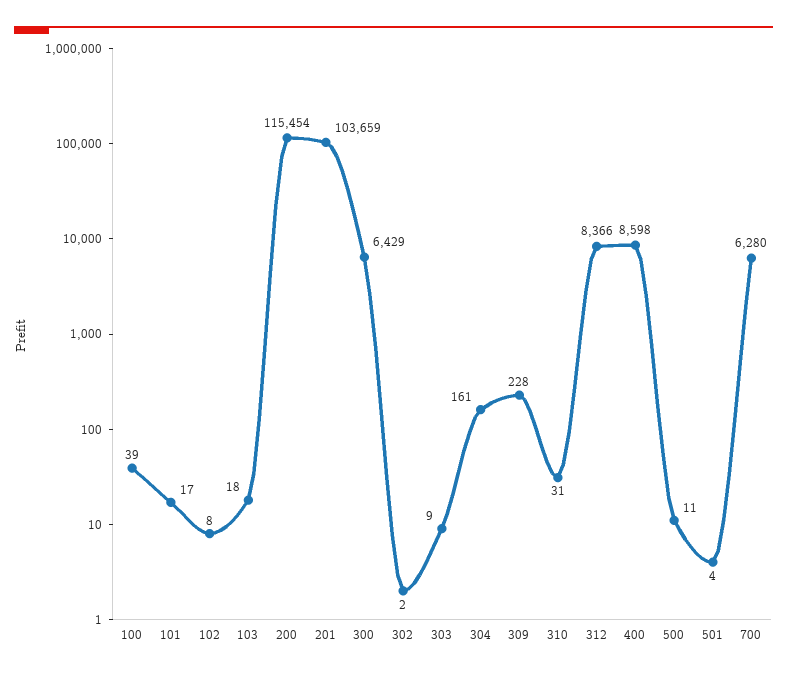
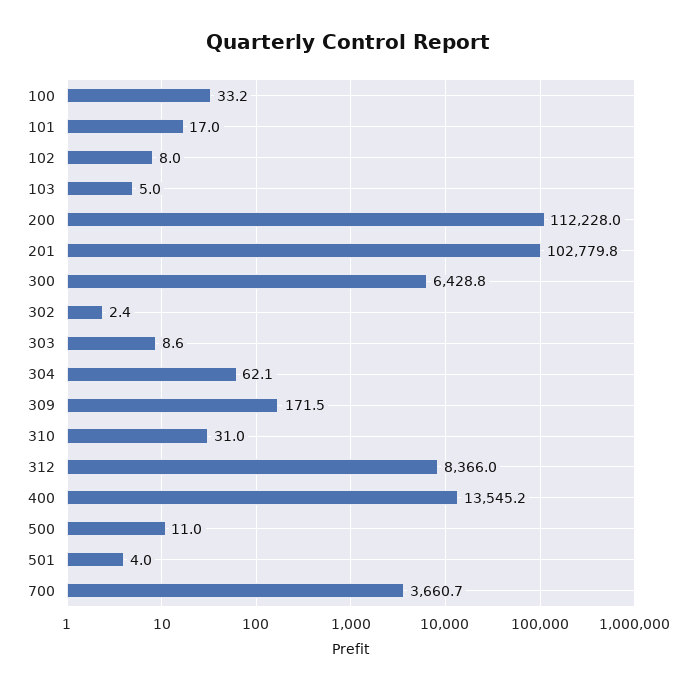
  {
-   "100": 39,
+   "100": 33.2,
    "101": 17,
    "102": 8,
-   "103": 18,
+   "103": 5,
-   "200": 115454,
+   "200": 112228,
-   "201": 103659,
+   "201": 102779.8,
    "300": 6428.8,
    "302": 2.4,
    "303": 8.6,
-   "304": 161,
+   "304": 62.1,
-   "309": 228,
+   "309": 171.5,
    "310": 31,
    "312": 8366,
-   "400": 8598,
+   "400": 13545.2,
    "500": 11,
    "501": 4,
-   "700": 6280
+   "700": 3660.7
  }

